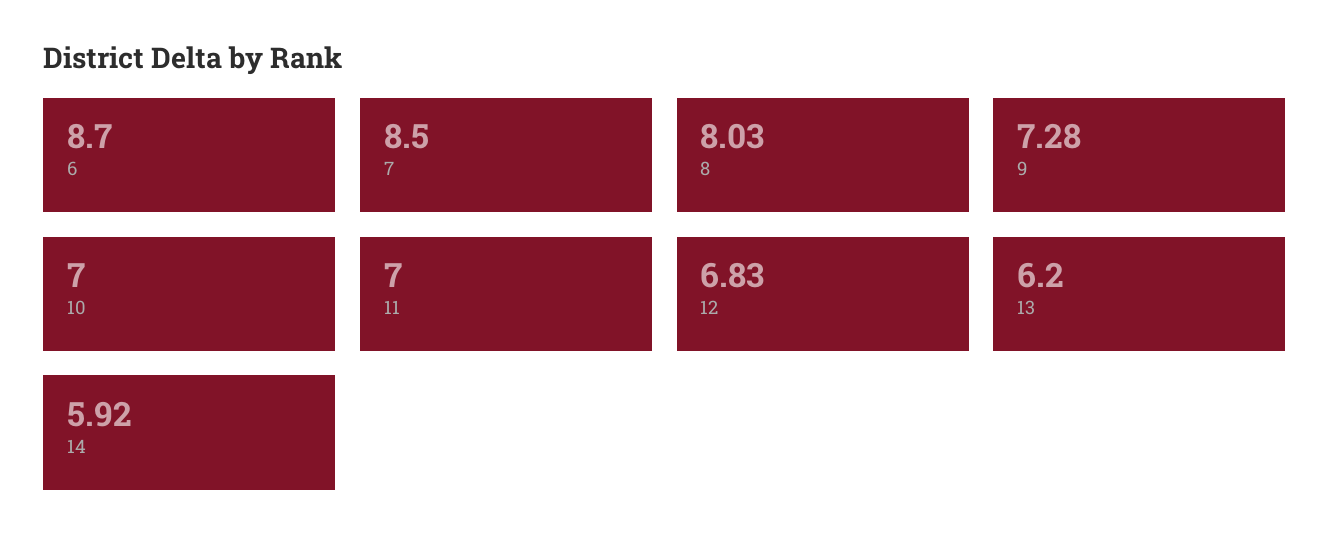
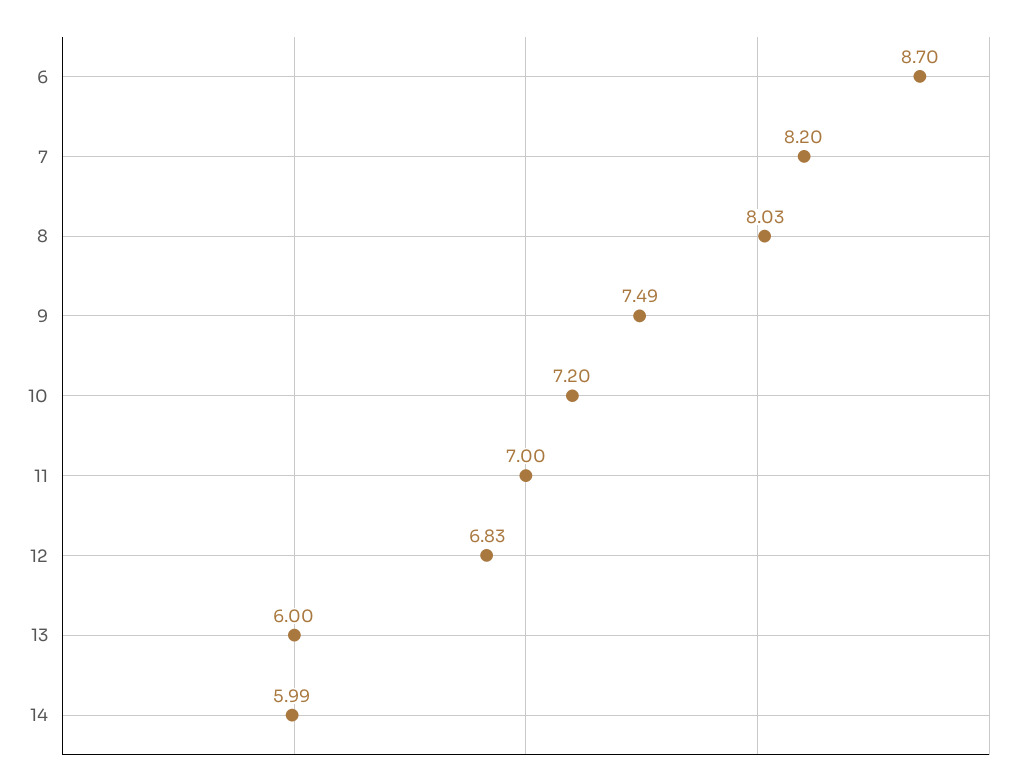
  {
    "6": 8.7,
-   "7": 8.5,
+   "7": 8.2,
    "8": 8.03,
-   "9": 7.28,
+   "9": 7.49,
-   "10": 7,
+   "10": 7.2,
    "11": 7,
    "12": 6.83,
-   "13": 6.2,
+   "13": 6,
-   "14": 5.92
+   "14": 5.99
  }

